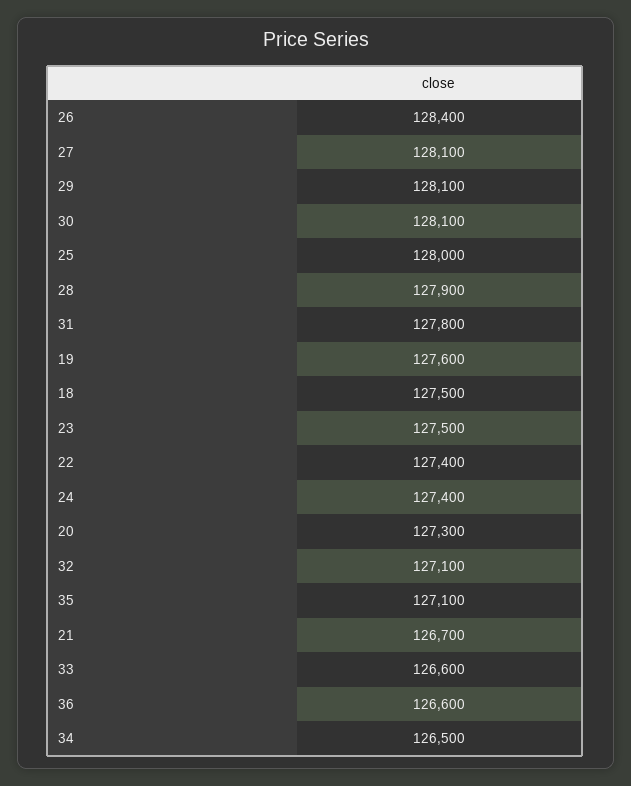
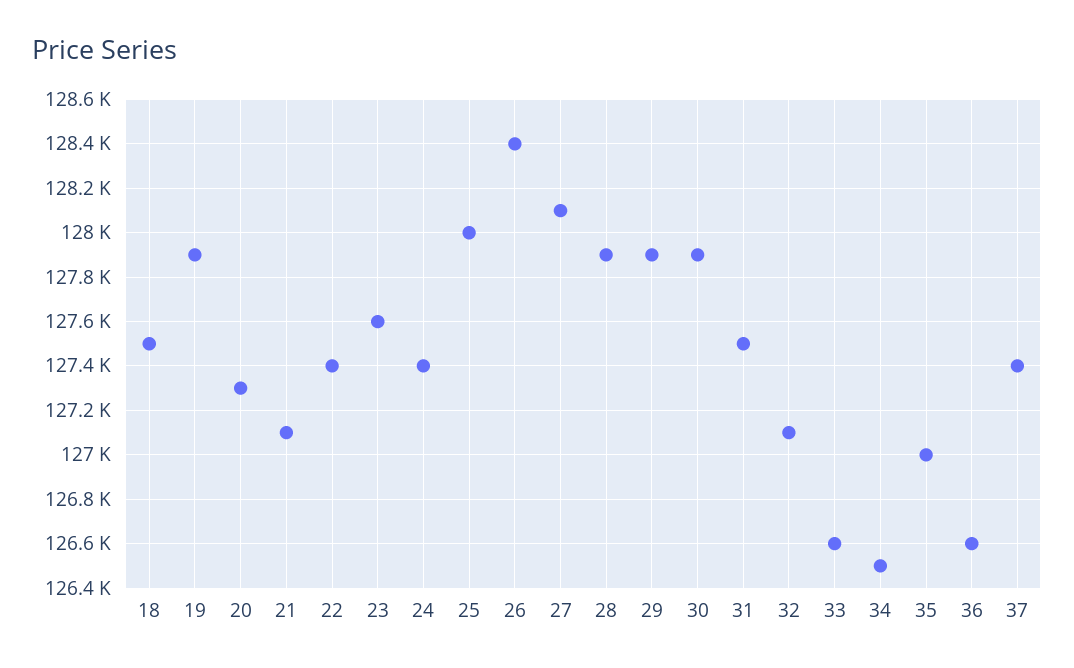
  {
    "26": 128400,
    "27": 128100,
-   "29": 128100,
+   "29": 127900,
-   "30": 128100,
+   "30": 127900,
    "25": 128000,
    "28": 127900,
-   "31": 127800,
+   "31": 127500,
-   "19": 127600,
+   "19": 127900,
    "18": 127500,
-   "23": 127500,
+   "23": 127600,
    "22": 127400,
    "24": 127400,
    "20": 127300,
    "32": 127100,
-   "35": 127100,
+   "35": 127000,
-   "21": 126700,
+   "21": 127100,
    "33": 126600,
    "36": 126600,
-   "34": 126500
+   "34": 126500,
+   "37": 127400
  }

